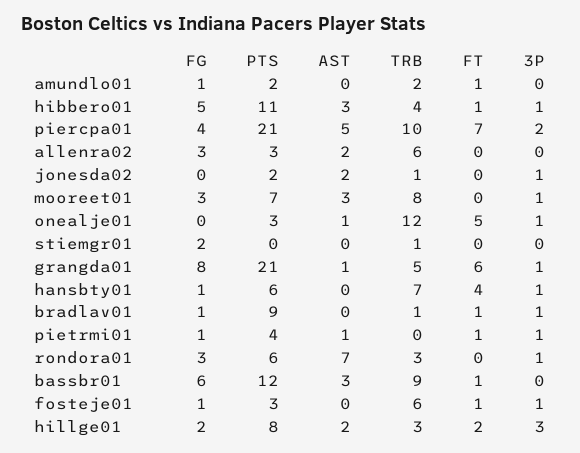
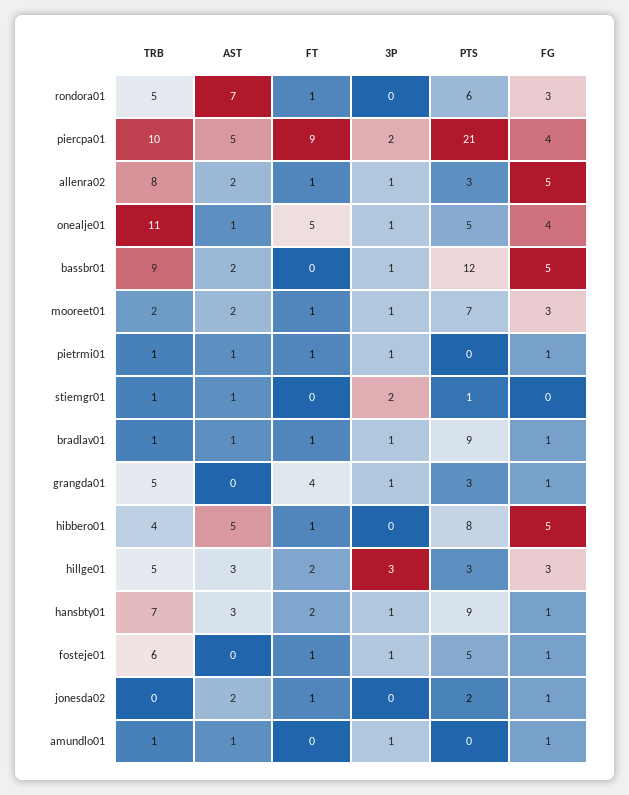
  {
    "FG": {
      "amundlo01": 1,
      "hibbero01": 5,
      "piercpa01": 4,
-     "allenra02": 3,
+     "allenra02": 5,
-     "jonesda02": 0,
+     "jonesda02": 1,
      "mooreet01": 3,
-     "onealje01": 0,
+     "onealje01": 4,
-     "stiemgr01": 2,
+     "stiemgr01": 0,
-     "grangda01": 8,
+     "grangda01": 1,
      "hansbty01": 1,
      "bradlav01": 1,
      "pietrmi01": 1,
      "rondora01": 3,
-     "bassbr01": 6,
+     "bassbr01": 5,
      "fosteje01": 1,
-     "hillge01": 2
+     "hillge01": 3
    },
    "PTS": {
-     "amundlo01": 2,
+     "amundlo01": 0,
-     "hibbero01": 11,
+     "hibbero01": 8,
      "piercpa01": 21,
      "allenra02": 3,
      "jonesda02": 2,
      "mooreet01": 7,
-     "onealje01": 3,
+     "onealje01": 5,
-     "stiemgr01": 0,
+     "stiemgr01": 1,
-     "grangda01": 21,
+     "grangda01": 3,
-     "hansbty01": 6,
+     "hansbty01": 9,
      "bradlav01": 9,
-     "pietrmi01": 4,
+     "pietrmi01": 0,
      "rondora01": 6,
      "bassbr01": 12,
-     "fosteje01": 3,
+     "fosteje01": 5,
-     "hillge01": 8
+     "hillge01": 3
    },
    "AST": {
-     "amundlo01": 0,
+     "amundlo01": 1,
-     "hibbero01": 3,
+     "hibbero01": 5,
      "piercpa01": 5,
      "allenra02": 2,
      "jonesda02": 2,
-     "mooreet01": 3,
+     "mooreet01": 2,
      "onealje01": 1,
-     "stiemgr01": 0,
+     "stiemgr01": 1,
-     "grangda01": 1,
+     "grangda01": 0,
-     "hansbty01": 0,
+     "hansbty01": 3,
-     "bradlav01": 0,
+     "bradlav01": 1,
      "pietrmi01": 1,
      "rondora01": 7,
-     "bassbr01": 3,
+     "bassbr01": 2,
      "fosteje01": 0,
-     "hillge01": 2
+     "hillge01": 3
    },
    "TRB": {
-     "amundlo01": 2,
+     "amundlo01": 1,
      "hibbero01": 4,
      "piercpa01": 10,
-     "allenra02": 6,
+     "allenra02": 8,
-     "jonesda02": 1,
+     "jonesda02": 0,
-     "mooreet01": 8,
+     "mooreet01": 2,
-     "onealje01": 12,
+     "onealje01": 11,
      "stiemgr01": 1,
      "grangda01": 5,
      "hansbty01": 7,
      "bradlav01": 1,
-     "pietrmi01": 0,
+     "pietrmi01": 1,
-     "rondora01": 3,
+     "rondora01": 5,
      "bassbr01": 9,
      "fosteje01": 6,
-     "hillge01": 3
+     "hillge01": 5
    },
    "FT": {
-     "amundlo01": 1,
+     "amundlo01": 0,
      "hibbero01": 1,
-     "piercpa01": 7,
+     "piercpa01": 9,
-     "allenra02": 0,
+     "allenra02": 1,
-     "jonesda02": 0,
+     "jonesda02": 1,
-     "mooreet01": 0,
+     "mooreet01": 1,
      "onealje01": 5,
      "stiemgr01": 0,
-     "grangda01": 6,
+     "grangda01": 4,
-     "hansbty01": 4,
+     "hansbty01": 2,
      "bradlav01": 1,
      "pietrmi01": 1,
-     "rondora01": 0,
+     "rondora01": 1,
-     "bassbr01": 1,
+     "bassbr01": 0,
      "fosteje01": 1,
      "hillge01": 2
    },
    "3P": {
-     "amundlo01": 0,
+     "amundlo01": 1,
-     "hibbero01": 1,
+     "hibbero01": 0,
      "piercpa01": 2,
-     "allenra02": 0,
+     "allenra02": 1,
-     "jonesda02": 1,
+     "jonesda02": 0,
      "mooreet01": 1,
      "onealje01": 1,
-     "stiemgr01": 0,
+     "stiemgr01": 2,
      "grangda01": 1,
      "hansbty01": 1,
      "bradlav01": 1,
      "pietrmi01": 1,
-     "rondora01": 1,
+     "rondora01": 0,
-     "bassbr01": 0,
+     "bassbr01": 1,
      "fosteje01": 1,
      "hillge01": 3
    }
  }

